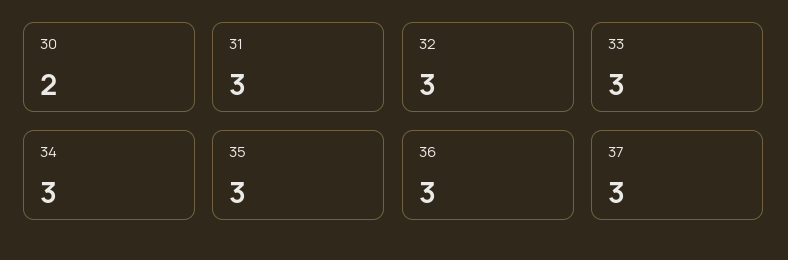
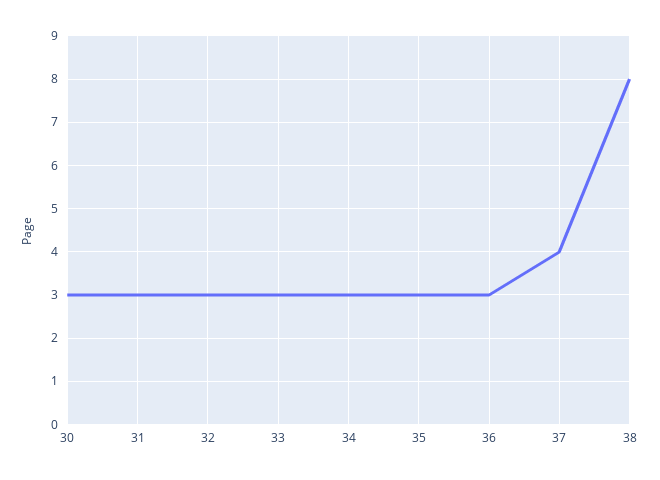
  {
-   "30": 2,
+   "30": 3,
    "31": 3,
    "32": 3,
    "33": 3,
    "34": 3,
    "35": 3,
    "36": 3,
-   "37": 3
+   "37": 4,
+   "38": 8
  }

